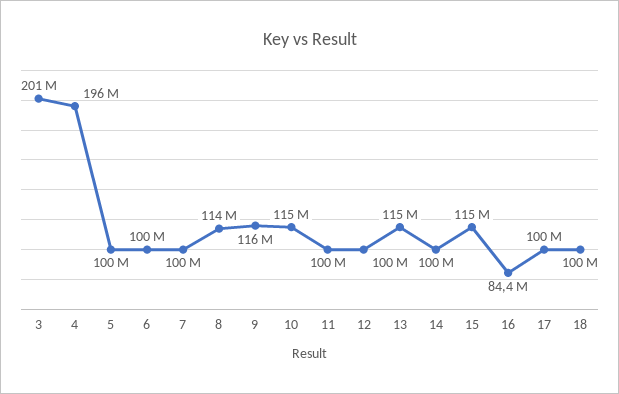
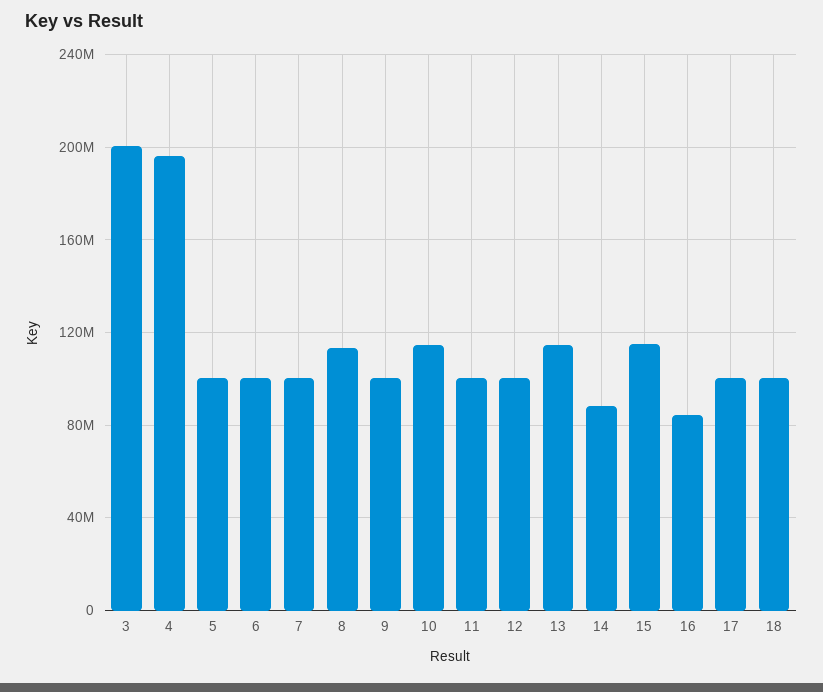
  {
    "3": 201000000,
    "4": 196000000,
    "5": 100000000,
    "6": 100000000,
    "7": 100000000,
    "8": 114000000,
-   "9": 116000000,
+   "9": 100000000,
    "10": 115000000,
    "11": 100000000,
    "12": 100000000,
    "13": 115000000,
-   "14": 100000000,
+   "14": 90000000,
    "15": 115000000,
    "16": 84400000,
    "17": 100000000,
    "18": 100000000
  }

